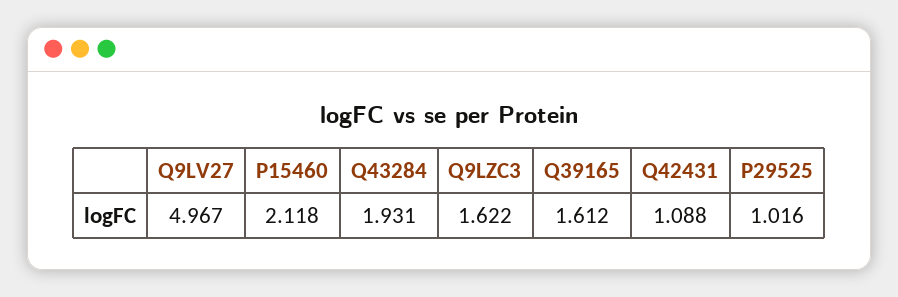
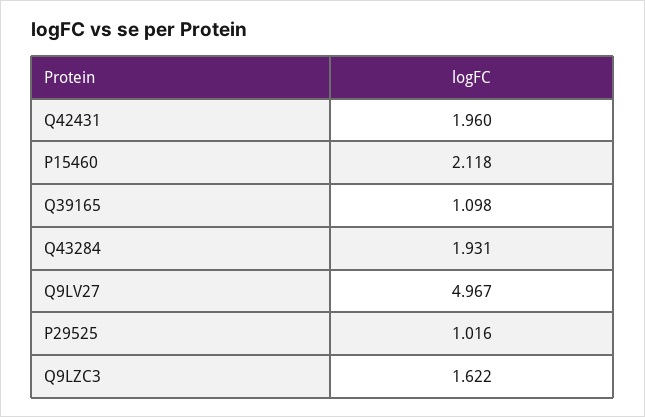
  {
    "Q9LV27": 4.967,
    "P15460": 2.118,
    "Q43284": 1.931,
    "Q9LZC3": 1.622,
-   "Q39165": 1.612,
+   "Q39165": 1.098,
-   "Q42431": 1.088,
+   "Q42431": 1.96,
    "P29525": 1.016
  }

